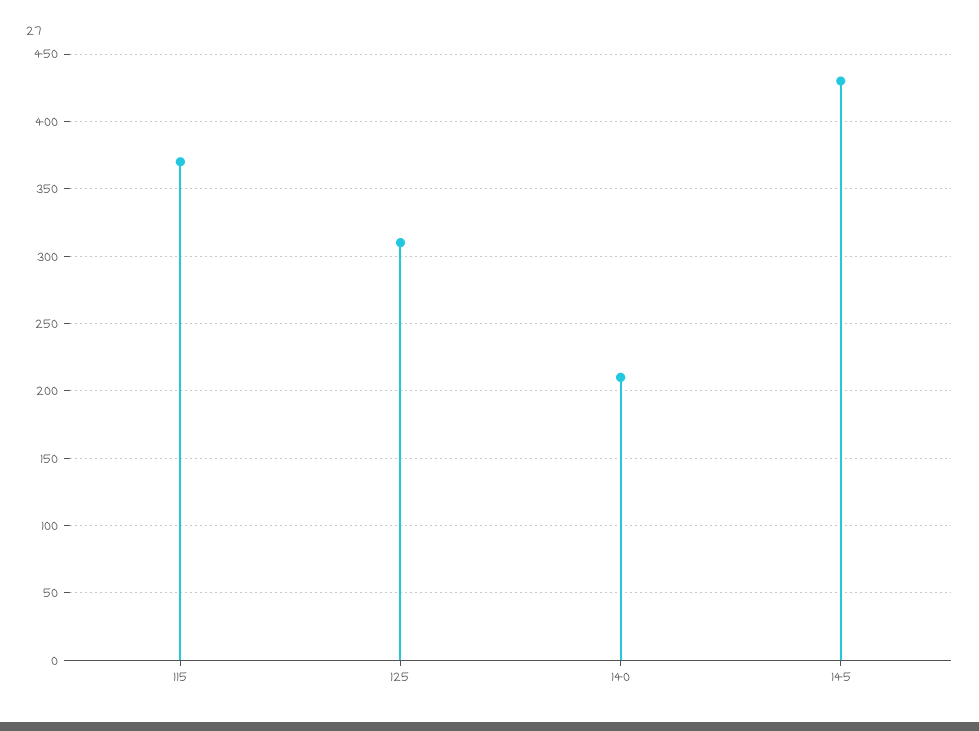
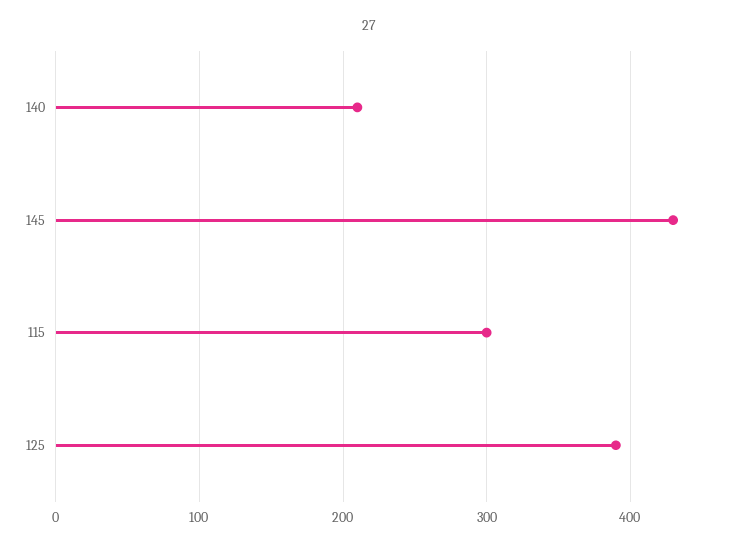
  {
-   "115": 370,
+   "115": 300,
-   "125": 310,
+   "125": 390,
    "140": 210,
    "145": 430
  }

